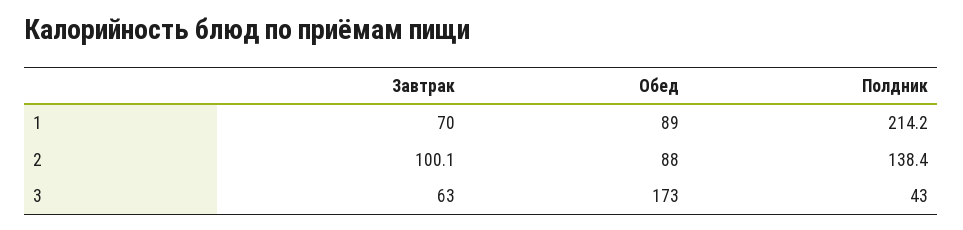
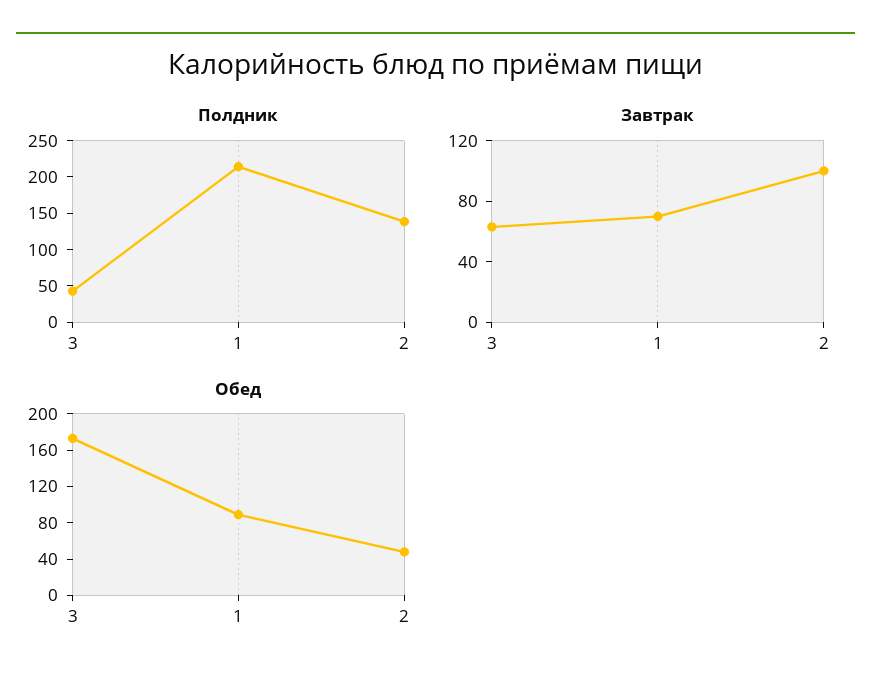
  {
    "Завтрак": {
      "1": 70,
      "2": 100.1,
      "3": 63
    },
    "Обед": {
      "1": 89,
-     "2": 88,
+     "2": 50,
      "3": 173
    },
    "Полдник": {
      "1": 214.2,
      "2": 138.4,
      "3": 43
    }
  }

